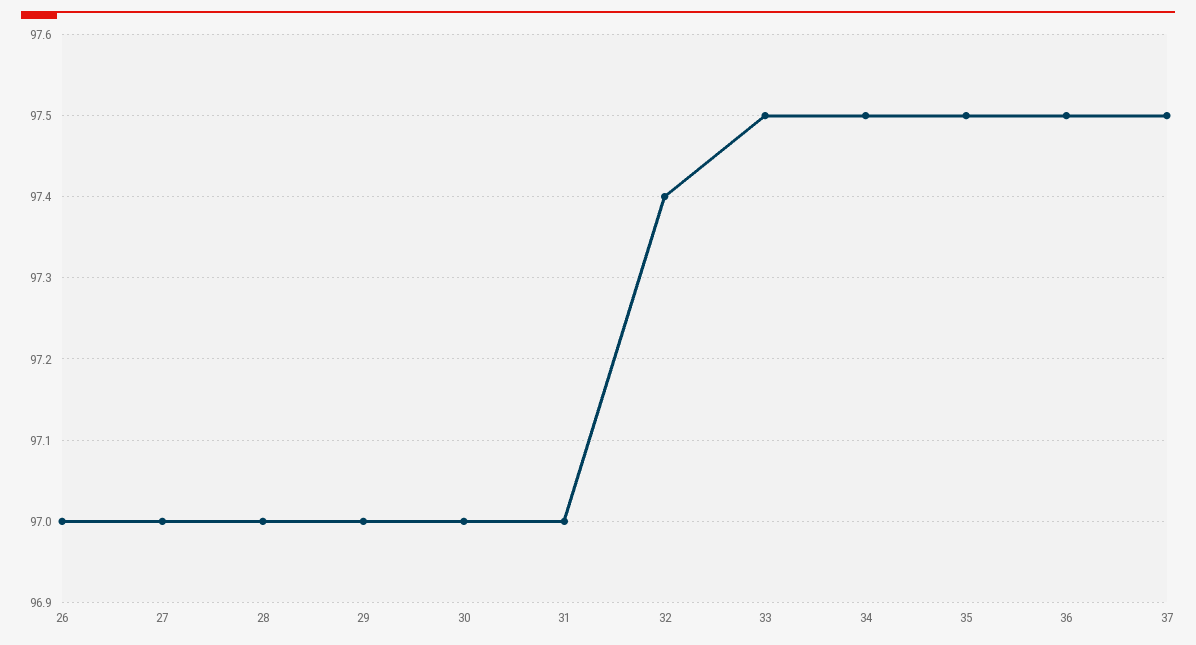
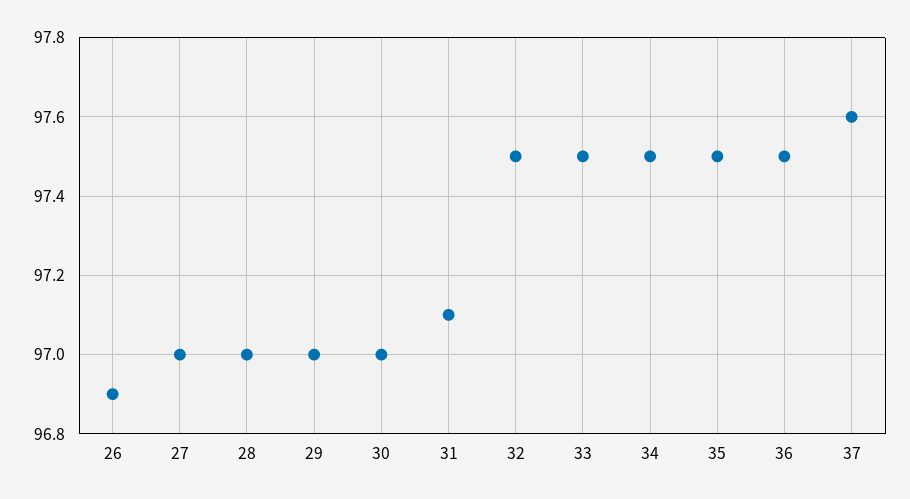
  {
-   "26": 97,
+   "26": 96.9,
    "27": 97,
    "28": 97,
    "29": 97,
    "30": 97,
-   "31": 97,
+   "31": 97.1,
-   "32": 97.4,
+   "32": 97.5,
    "33": 97.5,
    "34": 97.5,
    "35": 97.5,
    "36": 97.5,
-   "37": 97.5
+   "37": 97.6
  }

